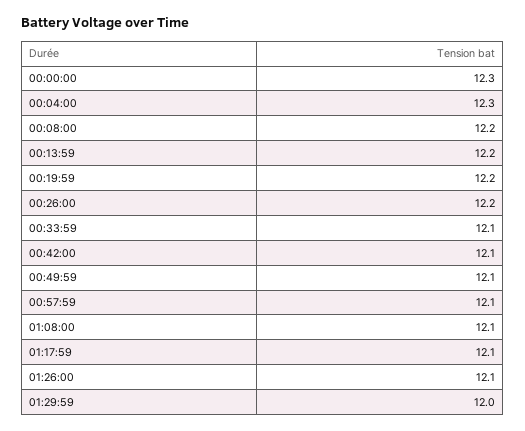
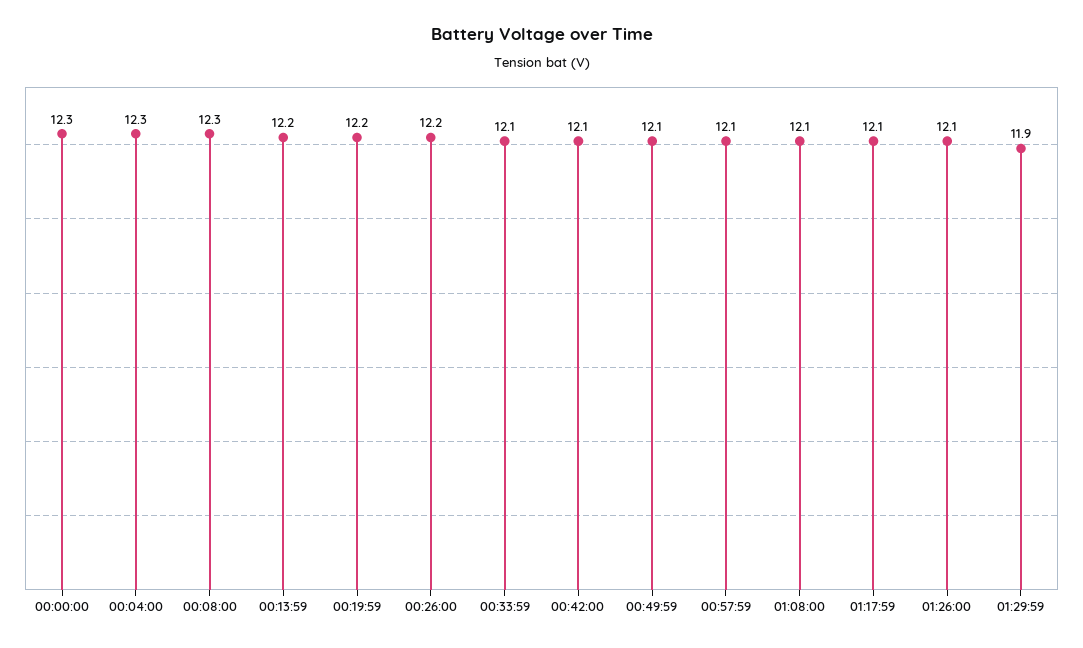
  {
    "00:00:00": 12.3,
    "00:04:00": 12.3,
-   "00:08:00": 12.2,
+   "00:08:00": 12.3,
    "00:13:59": 12.2,
    "00:19:59": 12.2,
    "00:26:00": 12.2,
    "00:33:59": 12.1,
    "00:42:00": 12.1,
    "00:49:59": 12.1,
    "00:57:59": 12.1,
    "01:08:00": 12.1,
    "01:17:59": 12.1,
    "01:26:00": 12.1,
-   "01:29:59": 12
+   "01:29:59": 11.9
  }

